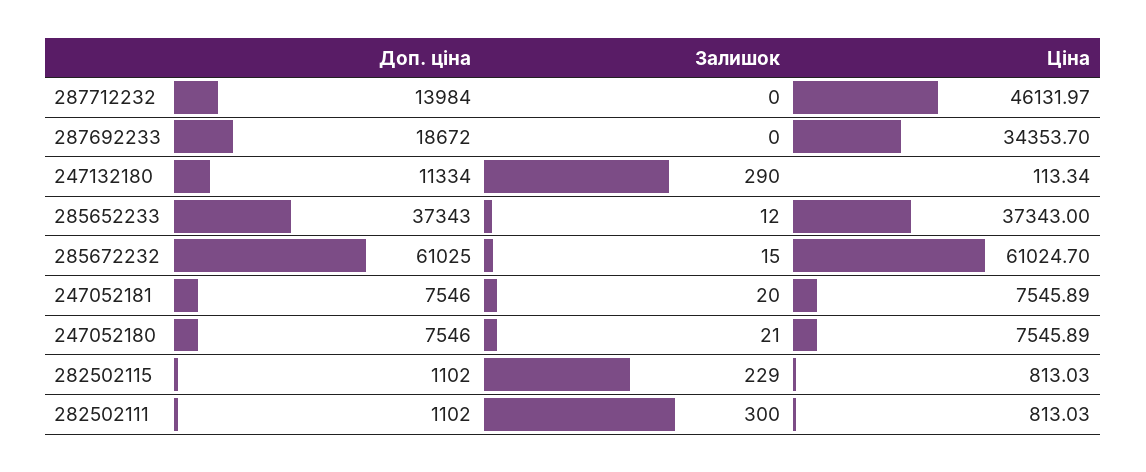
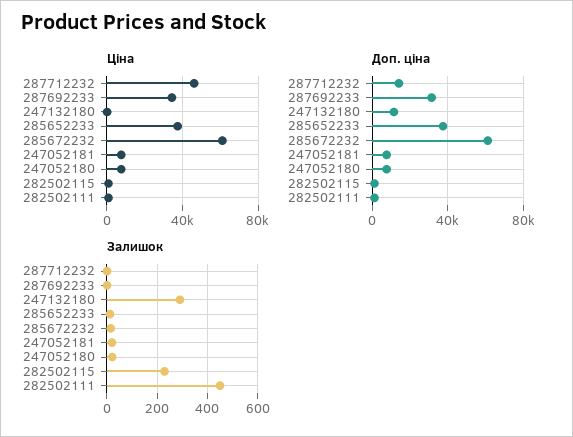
  {
    "Доп. ціна": {
      "287712232": 13984,
-     "287692233": 18672,
+     "287692233": 30000,
      "247132180": 11334,
      "285652233": 37343,
      "285672232": 61025,
      "247052181": 7546,
      "247052180": 7546,
      "282502115": 1102,
      "282502111": 1102
    },
    "Залишок": {
      "287712232": 0,
      "287692233": 0,
      "247132180": 290,
      "285652233": 12,
      "285672232": 15,
      "247052181": 20,
      "247052180": 21,
      "282502115": 229,
-     "282502111": 300
+     "282502111": 450
    },
    "Ціна": {
      "287712232": 46131.97,
      "287692233": 34353.7,
      "247132180": 113.34,
      "285652233": 37343,
      "285672232": 61024.7,
      "247052181": 7545.89,
      "247052180": 7545.89,
      "282502115": 813.03,
      "282502111": 813.03
    }
  }

